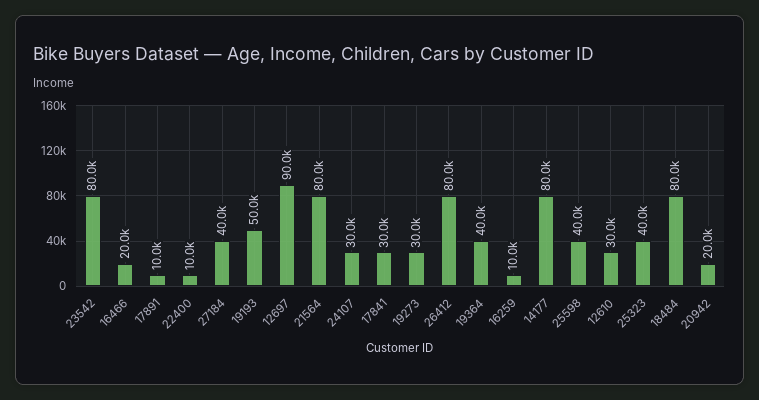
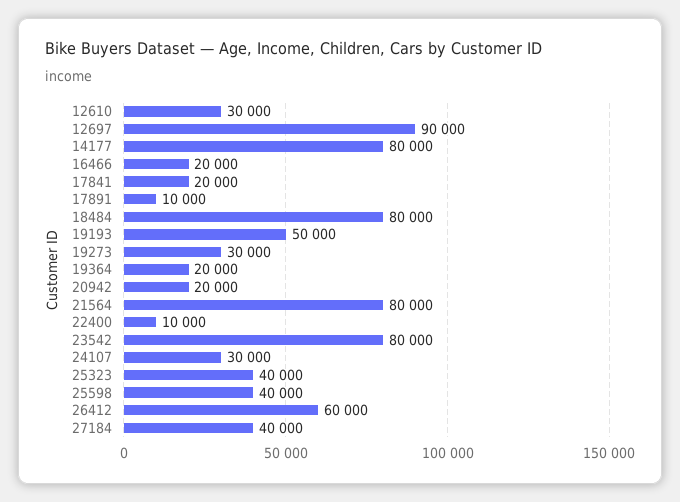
  {
    "23542": 80000,
    "16466": 20000,
    "17891": 10000,
    "22400": 10000,
    "27184": 40000,
    "19193": 50000,
    "12697": 90000,
    "21564": 80000,
    "24107": 30000,
-   "17841": 30000,
+   "17841": 20000,
    "19273": 30000,
-   "26412": 80000,
+   "26412": 60000,
-   "19364": 40000,
+   "19364": 20000,
-   "16259": 10000,
    "14177": 80000,
    "25598": 40000,
    "12610": 30000,
    "25323": 40000,
    "18484": 80000,
    "20942": 20000
  }

